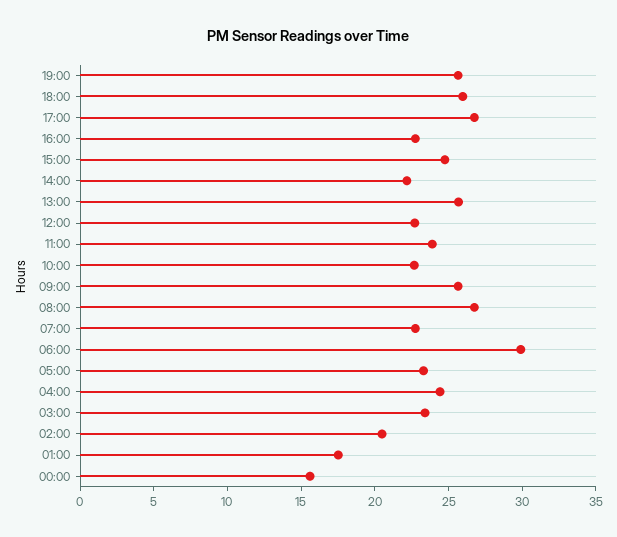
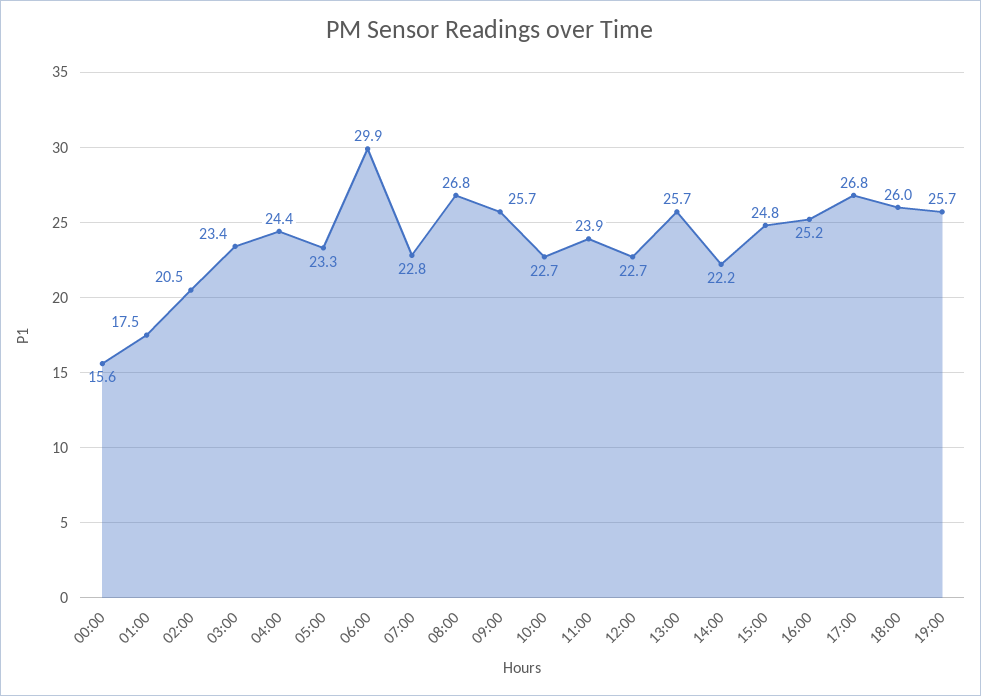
  {
    "19:00": 25.7,
    "18:00": 26,
    "17:00": 26.8,
-   "16:00": 23,
+   "16:00": 25.2,
    "15:00": 24.8,
    "14:00": 22.2,
    "13:00": 25.7,
    "12:00": 22.7,
    "11:00": 23.9,
    "10:00": 22.7,
    "09:00": 25.7,
    "08:00": 26.8,
    "07:00": 22.8,
    "06:00": 29.9,
    "05:00": 23.3,
    "04:00": 24.4,
    "03:00": 23.4,
    "02:00": 20.5,
    "01:00": 17.5,
    "00:00": 15.6
  }

